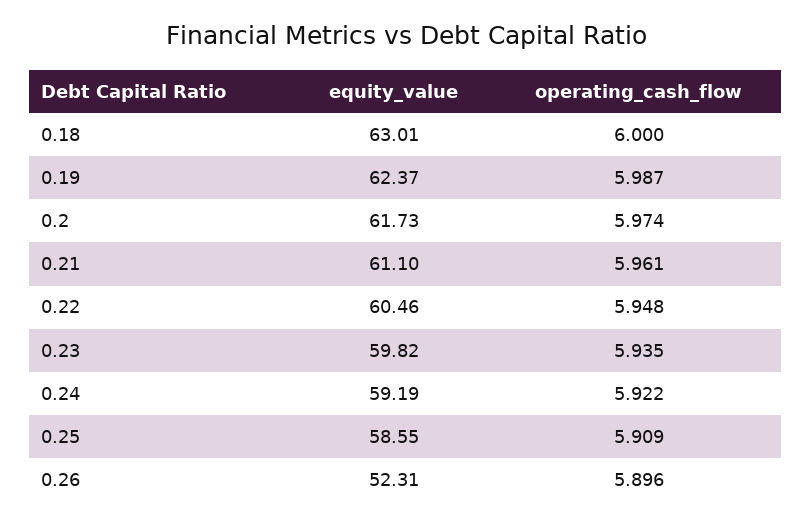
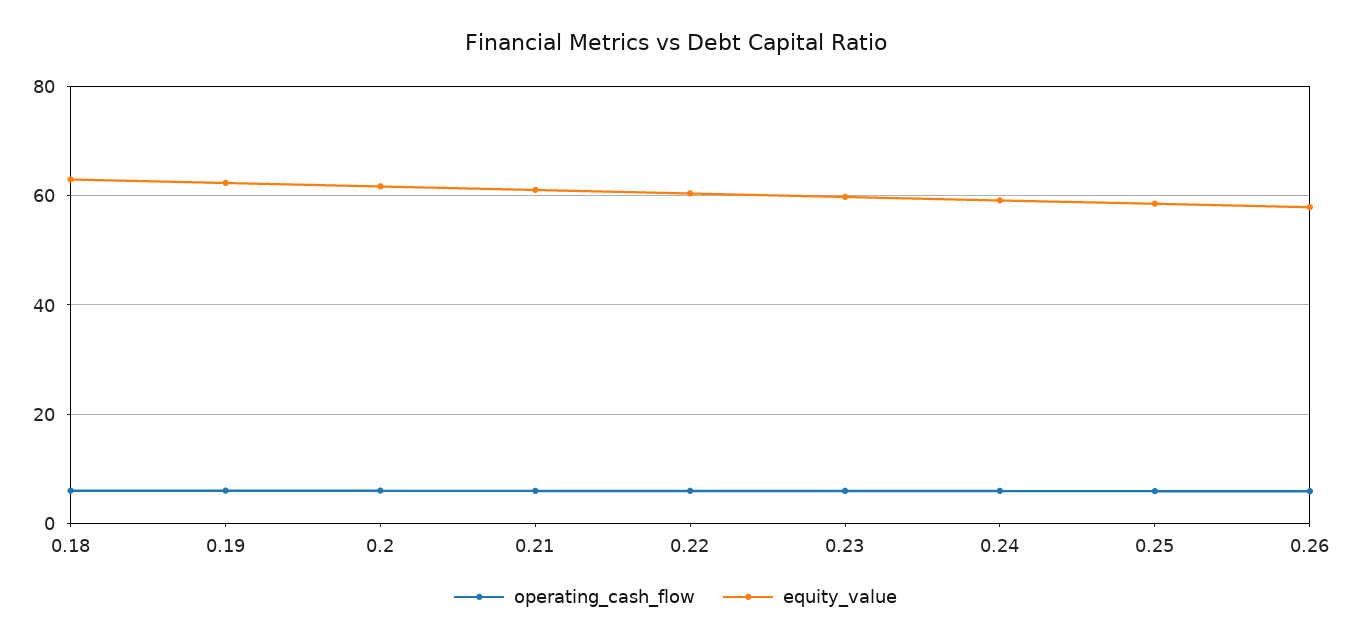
  {
    "equity_value": {
      "0.18": 63.01,
      "0.19": 62.37,
      "0.2": 61.73,
      "0.21": 61.1,
      "0.22": 60.46,
      "0.23": 59.82,
      "0.24": 59.19,
      "0.25": 58.55,
-     "0.26": 52.31
+     "0.26": 58
    },
    "operating_cash_flow": {
      "0.18": 6,
      "0.19": 5.987,
      "0.2": 5.974,
      "0.21": 5.961,
      "0.22": 5.948,
      "0.23": 5.935,
      "0.24": 5.922,
      "0.25": 5.909,
      "0.26": 5.896
    }
  }

